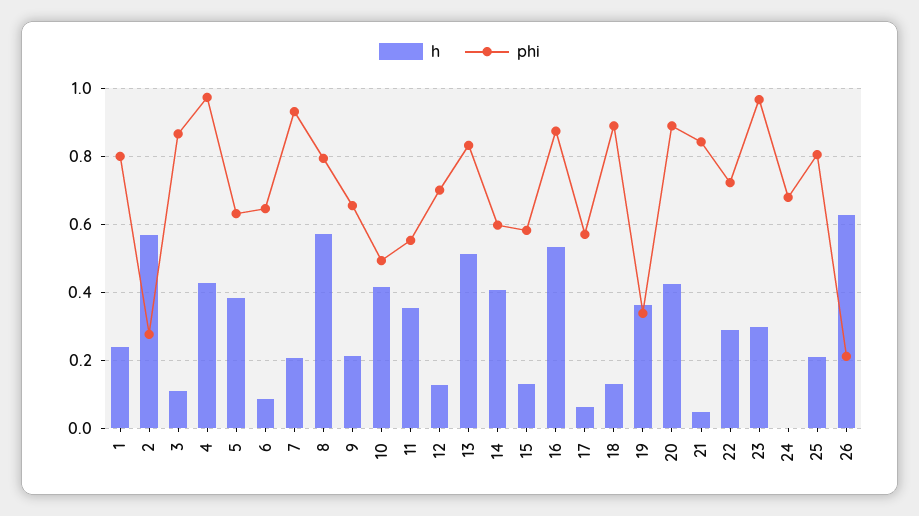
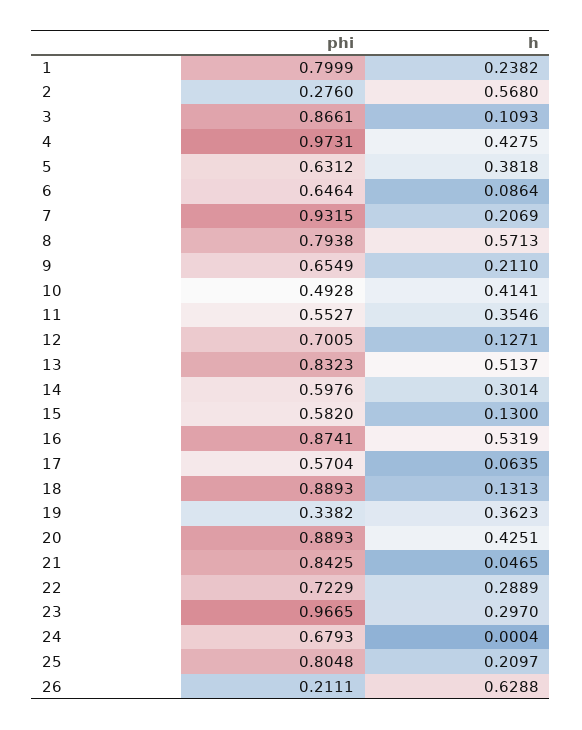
  {
    "h": {
      "1": 0.2382,
      "2": 0.568,
      "3": 0.1093,
      "4": 0.4275,
      "5": 0.3818,
      "6": 0.0864,
      "7": 0.2069,
      "8": 0.5713,
      "9": 0.211,
      "10": 0.4141,
      "11": 0.3546,
      "12": 0.1271,
      "13": 0.5137,
-     "14": 0.4,
+     "14": 0.3014,
      "15": 0.13,
      "16": 0.5319,
      "17": 0.0635,
      "18": 0.1313,
      "19": 0.3623,
      "20": 0.4251,
      "21": 0.0465,
      "22": 0.2889,
      "23": 0.297,
      "24": 0.0004,
      "25": 0.2097,
      "26": 0.6288
    },
    "phi": {
      "1": 0.7999,
      "2": 0.276,
      "3": 0.8661,
      "4": 0.9731,
      "5": 0.6312,
      "6": 0.6464,
      "7": 0.9315,
      "8": 0.7938,
      "9": 0.6549,
      "10": 0.4928,
      "11": 0.5527,
      "12": 0.7005,
      "13": 0.8323,
      "14": 0.5976,
      "15": 0.582,
      "16": 0.8741,
      "17": 0.5704,
      "18": 0.8893,
      "19": 0.3382,
      "20": 0.8893,
      "21": 0.8425,
      "22": 0.7229,
      "23": 0.9665,
      "24": 0.6793,
      "25": 0.8048,
      "26": 0.2111
    }
  }

